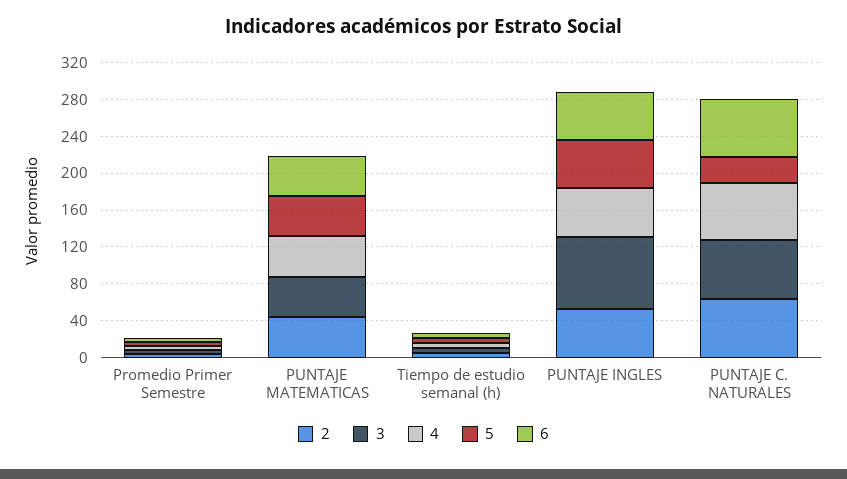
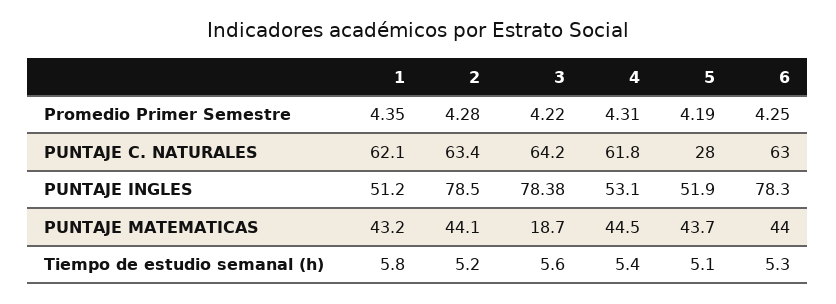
  {
    "2": {
      "Promedio Primer Semestre": 4.28,
      "PUNTAJE MATEMATICAS": 44.1,
      "Tiempo de estudio semanal (h)": 5.2,
-     "PUNTAJE INGLES": 50,
+     "PUNTAJE INGLES": 78.5,
      "PUNTAJE C. NATURALES": 63.4
    },
    "3": {
      "Promedio Primer Semestre": 4.22,
-     "PUNTAJE MATEMATICAS": 40,
+     "PUNTAJE MATEMATICAS": 18.7,
      "Tiempo de estudio semanal (h)": 5.6,
      "PUNTAJE INGLES": 78.38,
      "PUNTAJE C. NATURALES": 64.2
    },
    "4": {
      "Promedio Primer Semestre": 4.31,
      "PUNTAJE MATEMATICAS": 44.5,
      "Tiempo de estudio semanal (h)": 5.4,
      "PUNTAJE INGLES": 53.1,
      "PUNTAJE C. NATURALES": 61.8
    },
    "5": {
      "Promedio Primer Semestre": 4.19,
      "PUNTAJE MATEMATICAS": 43.7,
      "Tiempo de estudio semanal (h)": 5.1,
      "PUNTAJE INGLES": 51.9,
      "PUNTAJE C. NATURALES": 28
    },
    "6": {
      "Promedio Primer Semestre": 4.25,
      "PUNTAJE MATEMATICAS": 44,
      "Tiempo de estudio semanal (h)": 5.3,
-     "PUNTAJE INGLES": 50,
+     "PUNTAJE INGLES": 78.3,
      "PUNTAJE C. NATURALES": 63
-   }
+   },
+   "1": {
+     "Promedio Primer Semestre": 4.35,
+     "PUNTAJE C. NATURALES": 62.1,
+     "PUNTAJE INGLES": 51.2,
+     "PUNTAJE MATEMATICAS": 43.2,
+     "Tiempo de estudio semanal (h)": 5.8
+   }
  }

